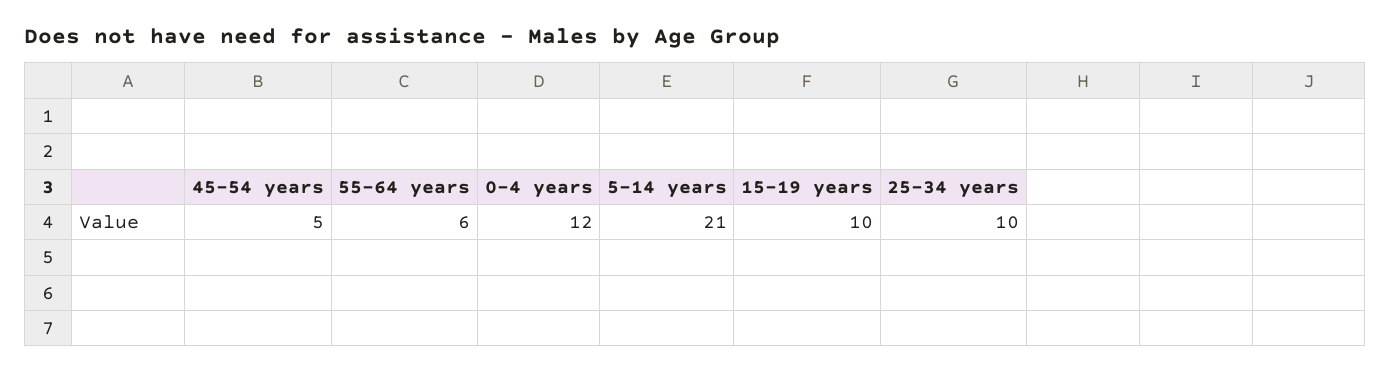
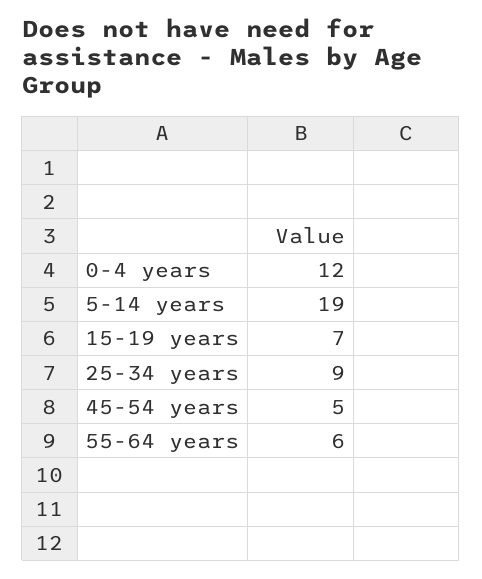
  {
    "45-54 years": 5,
    "55-64 years": 6,
    "0-4 years": 12,
-   "5-14 years": 21,
+   "5-14 years": 19,
-   "15-19 years": 10,
+   "15-19 years": 7,
-   "25-34 years": 10
+   "25-34 years": 9
  }

